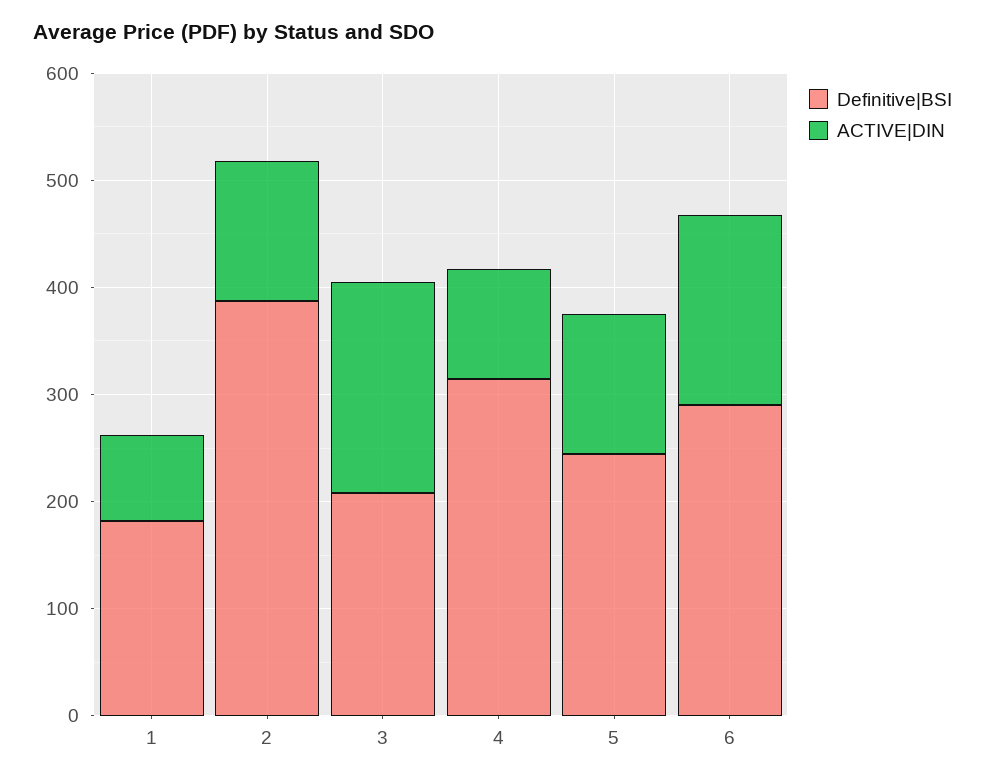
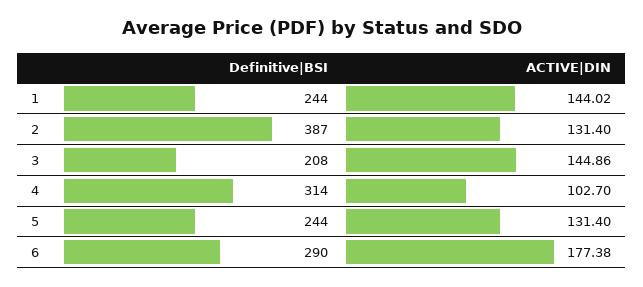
  {
    "Definitive|BSI": {
-     "1": 180,
+     "1": 244,
      "2": 387,
      "3": 208,
      "4": 314,
      "5": 244,
      "6": 290
    },
    "ACTIVE|DIN": {
-     "1": 80,
+     "1": 144.02,
      "2": 131.4,
-     "3": 200,
+     "3": 144.86,
      "4": 102.7,
      "5": 131.4,
      "6": 177.38
    }
  }

